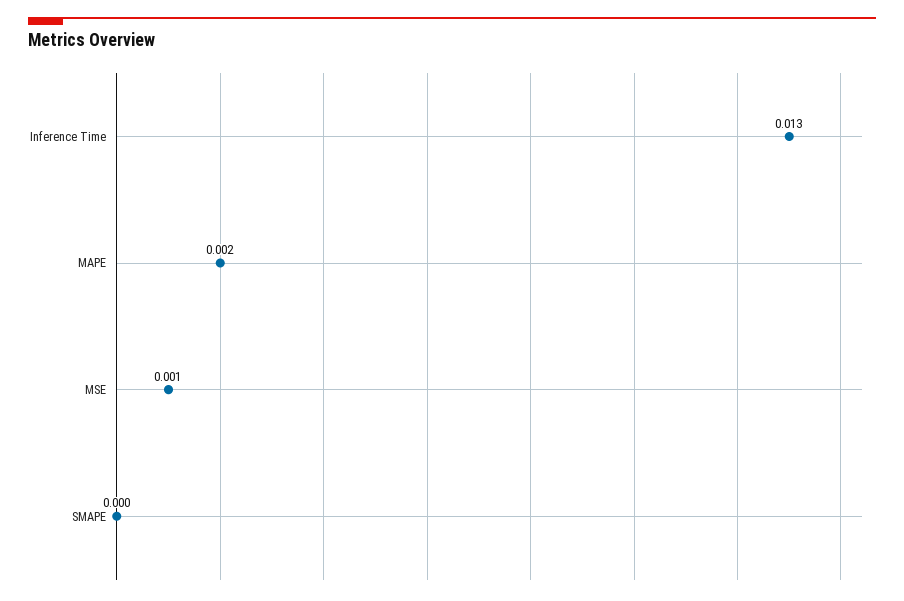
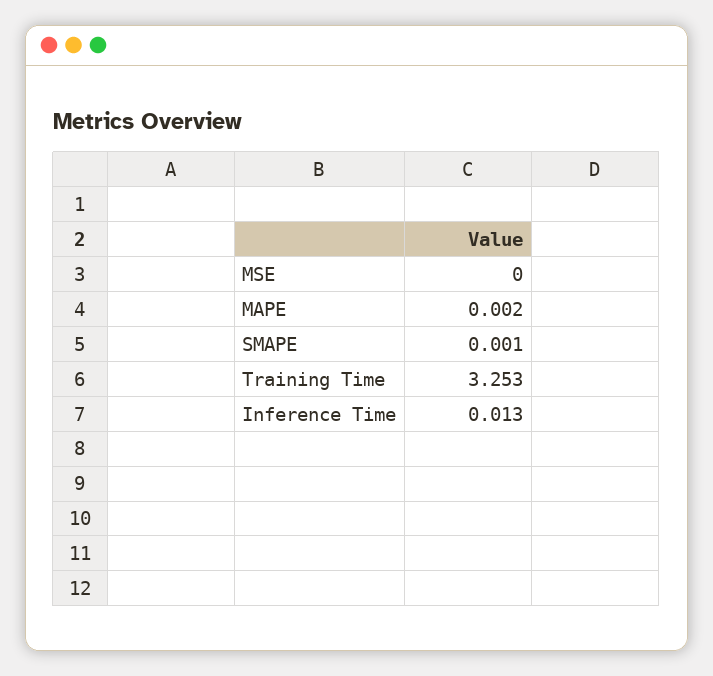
  {
    "Inference Time": 0.013,
    "MAPE": 0.002,
-   "MSE": 0.001,
+   "MSE": 0,
-   "SMAPE": 0
+   "SMAPE": 0.001,
+   "Training Time": 3.253
  }

